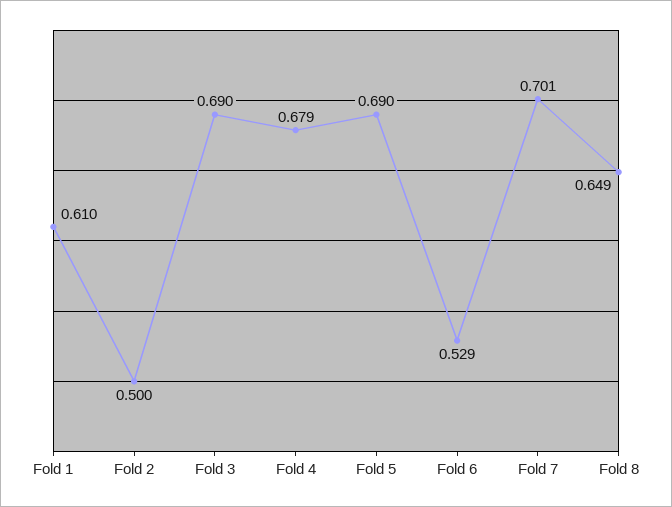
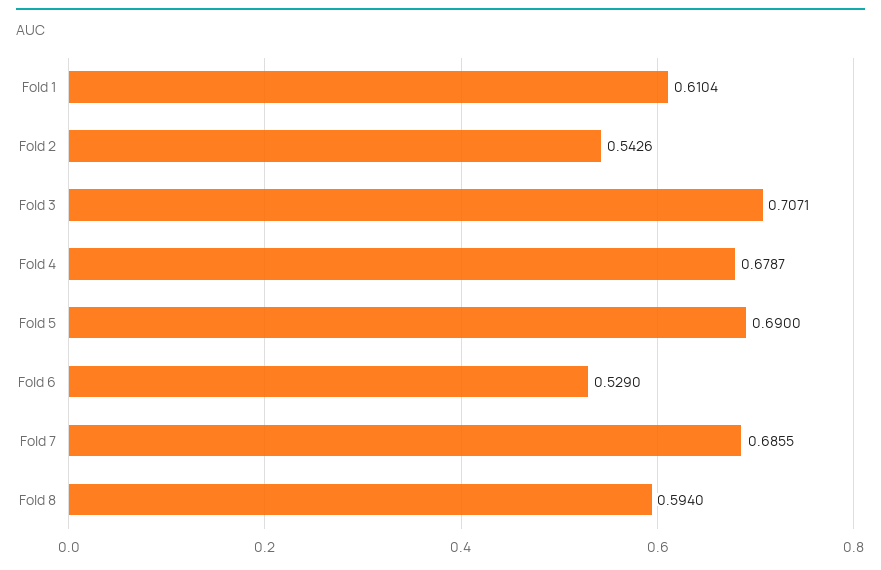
  {
    "Fold 1": 0.6104,
-   "Fold 2": 0.5,
+   "Fold 2": 0.5426,
-   "Fold 3": 0.69,
+   "Fold 3": 0.7071,
    "Fold 4": 0.6787,
    "Fold 5": 0.69,
    "Fold 6": 0.529,
-   "Fold 7": 0.701,
+   "Fold 7": 0.6855,
-   "Fold 8": 0.649
+   "Fold 8": 0.594
  }

